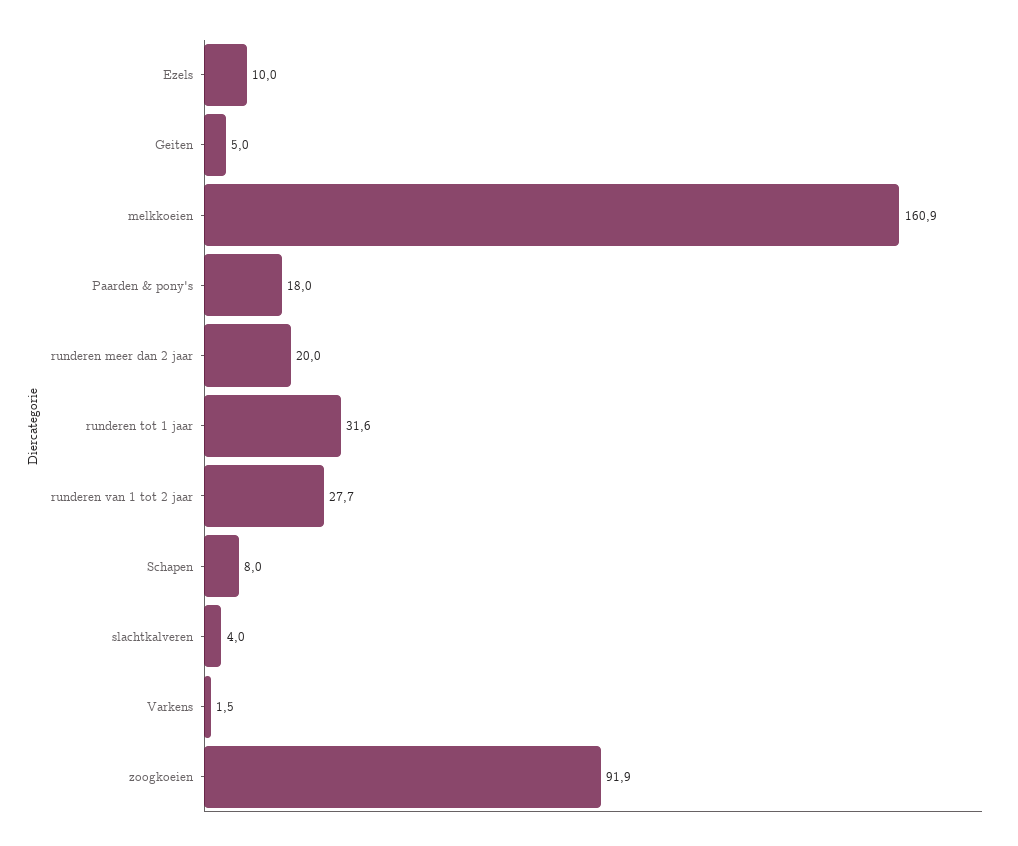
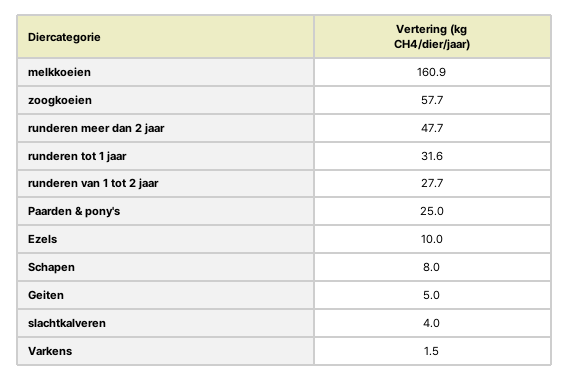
  {
    "Ezels": 10,
    "Geiten": 5,
    "melkkoeien": 160.9,
-   "Paarden & pony's": 18,
+   "Paarden & pony's": 25,
-   "runderen meer dan 2 jaar": 20,
+   "runderen meer dan 2 jaar": 47.7,
    "runderen tot 1 jaar": 31.6,
    "runderen van 1 tot 2 jaar": 27.7,
    "Schapen": 8,
    "slachtkalveren": 4,
    "Varkens": 1.5,
-   "zoogkoeien": 91.9
+   "zoogkoeien": 57.7
  }

